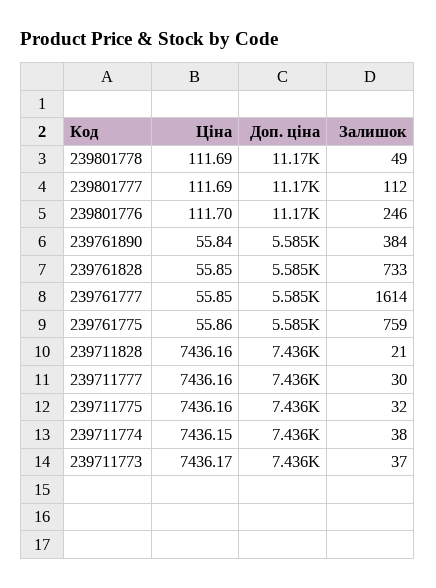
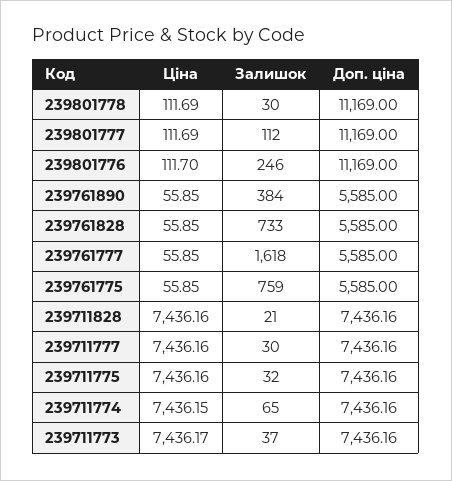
  {
    "Ціна": {
      "239801778": 111.69,
      "239801777": 111.69,
      "239801776": 111.7,
-     "239761890": 55.84,
+     "239761890": 55.85,
      "239761828": 55.85,
      "239761777": 55.85,
-     "239761775": 55.86,
+     "239761775": 55.85,
      "239711828": 7436.16,
      "239711777": 7436.16,
      "239711775": 7436.16,
      "239711774": 7436.15,
      "239711773": 7436.17
    },
    "Доп. ціна": {
      "239801778": 11169,
      "239801777": 11169,
      "239801776": 11169,
      "239761890": 5585,
      "239761828": 5585,
      "239761777": 5585,
      "239761775": 5585,
      "239711828": 7436.16,
      "239711777": 7436.16,
      "239711775": 7436.16,
      "239711774": 7436.16,
      "239711773": 7436.16
    },
    "Залишок": {
-     "239801778": 49,
+     "239801778": 30,
      "239801777": 112,
      "239801776": 246,
      "239761890": 384,
      "239761828": 733,
-     "239761777": 1614,
+     "239761777": 1618,
      "239761775": 759,
      "239711828": 21,
      "239711777": 30,
      "239711775": 32,
-     "239711774": 38,
+     "239711774": 65,
      "239711773": 37
    }
  }

